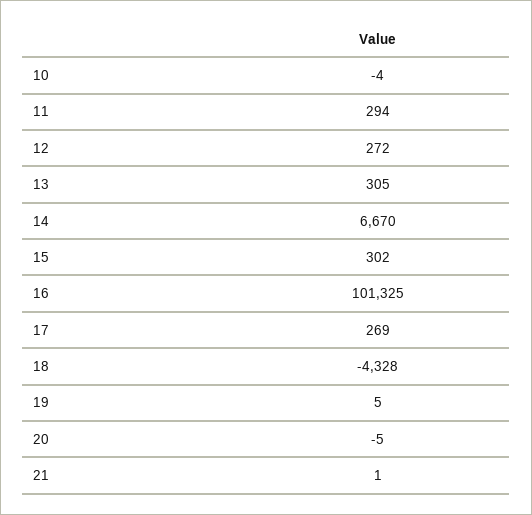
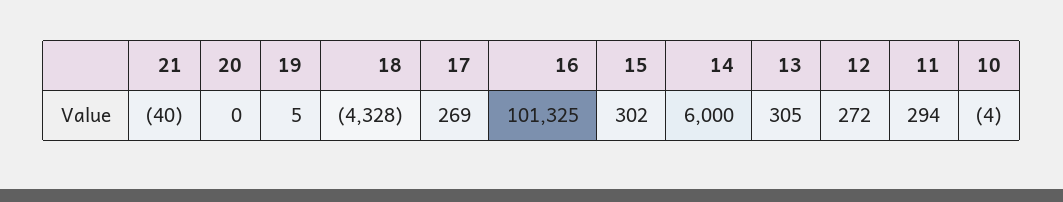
  {
    "10": -4,
    "11": 294,
    "12": 272,
    "13": 305,
-   "14": 6670,
+   "14": 6000,
    "15": 302,
    "16": 101325,
    "17": 269,
    "18": -4328,
    "19": 5,
-   "20": -5,
+   "20": 0,
-   "21": 1
+   "21": -40
  }

